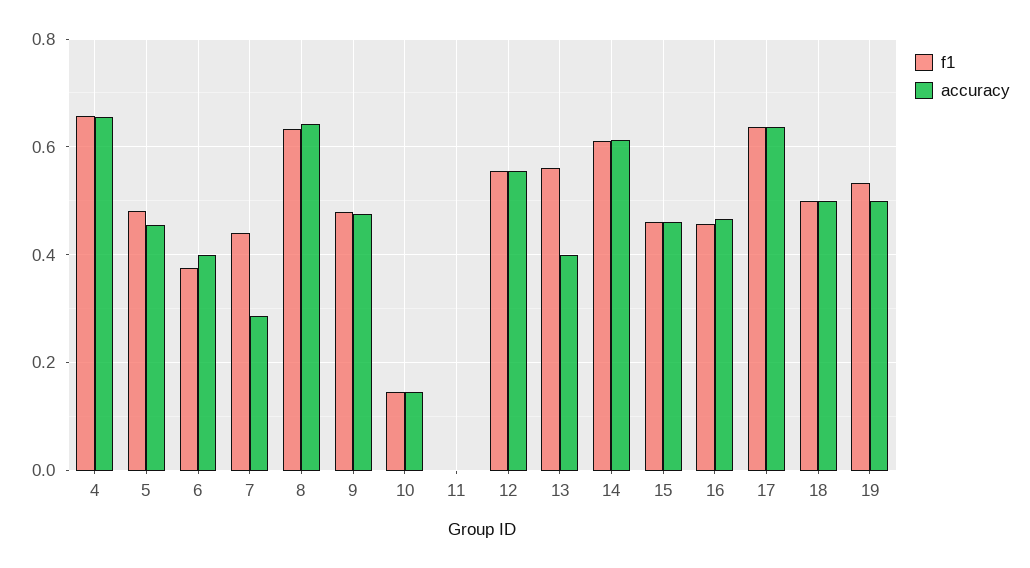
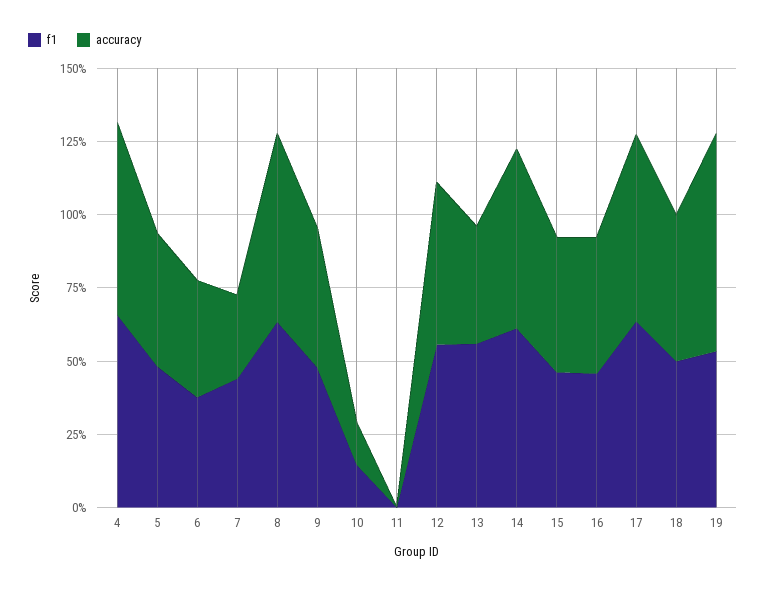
  {
    "f1": {
      "4": 0.66,
      "5": 0.48,
      "6": 0.38,
      "7": 0.44,
      "8": 0.64,
      "9": 0.48,
      "10": 0.14,
      "11": 0,
      "12": 0.56,
      "13": 0.56,
      "14": 0.62,
      "15": 0.46,
      "16": 0.46,
      "17": 0.64,
      "18": 0.5,
      "19": 0.54
    },
    "accuracy": {
      "4": 0.66,
      "5": 0.46,
      "6": 0.4,
      "7": 0.28,
      "8": 0.64,
      "9": 0.48,
      "10": 0.14,
      "11": 0,
      "12": 0.56,
      "13": 0.4,
      "14": 0.62,
      "15": 0.46,
      "16": 0.46,
      "17": 0.64,
      "18": 0.5,
-     "19": 0.5
+     "19": 0.75
    }
  }

